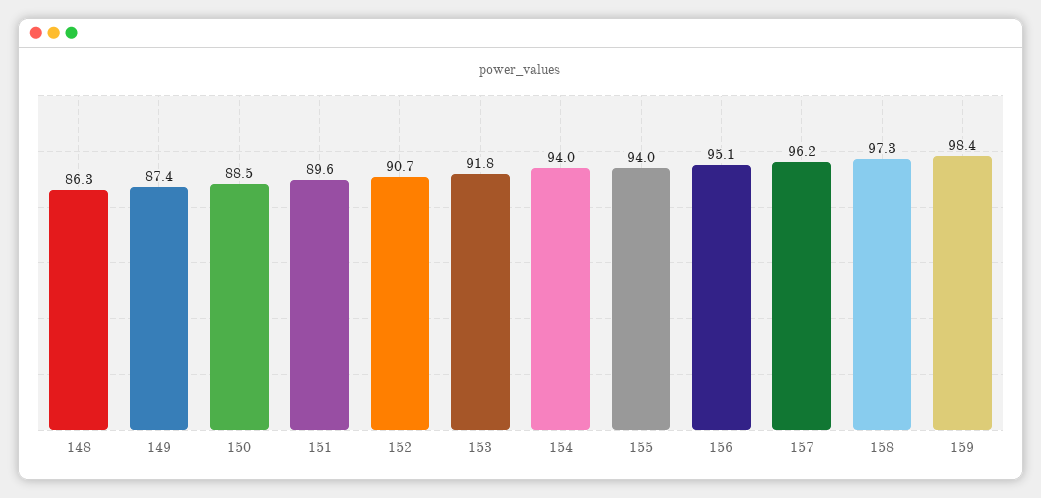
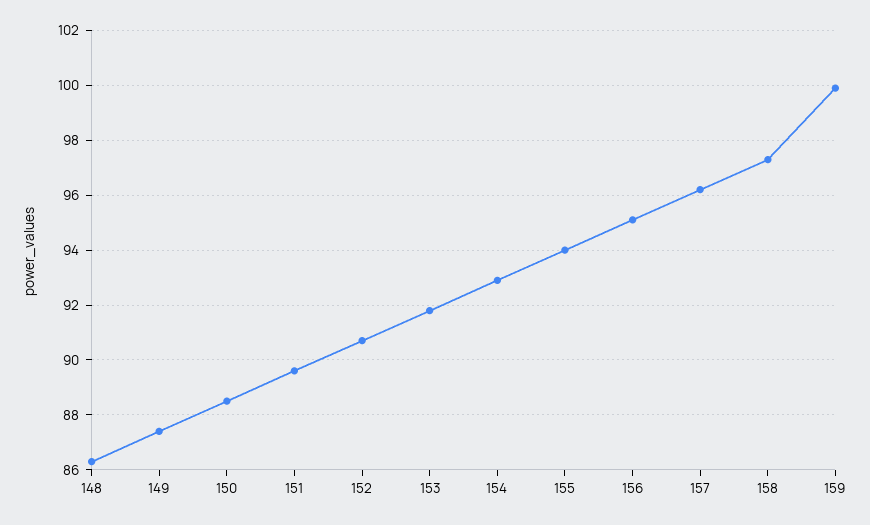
  {
    "148": 86.3,
    "149": 87.4,
    "150": 88.5,
    "151": 89.6,
    "152": 90.7,
    "153": 91.8,
-   "154": 94,
+   "154": 93,
    "155": 94,
    "156": 95.1,
    "157": 96.2,
    "158": 97.3,
-   "159": 98.4
+   "159": 100
  }

